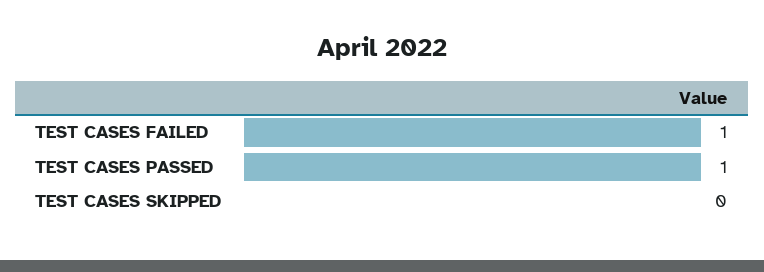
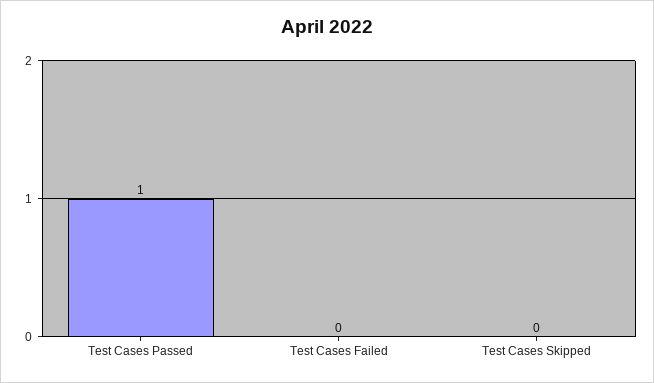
  {
-   "TEST CASES FAILED": 1,
+   "TEST CASES FAILED": 0,
    "TEST CASES PASSED": 1,
    "TEST CASES SKIPPED": 0
  }

